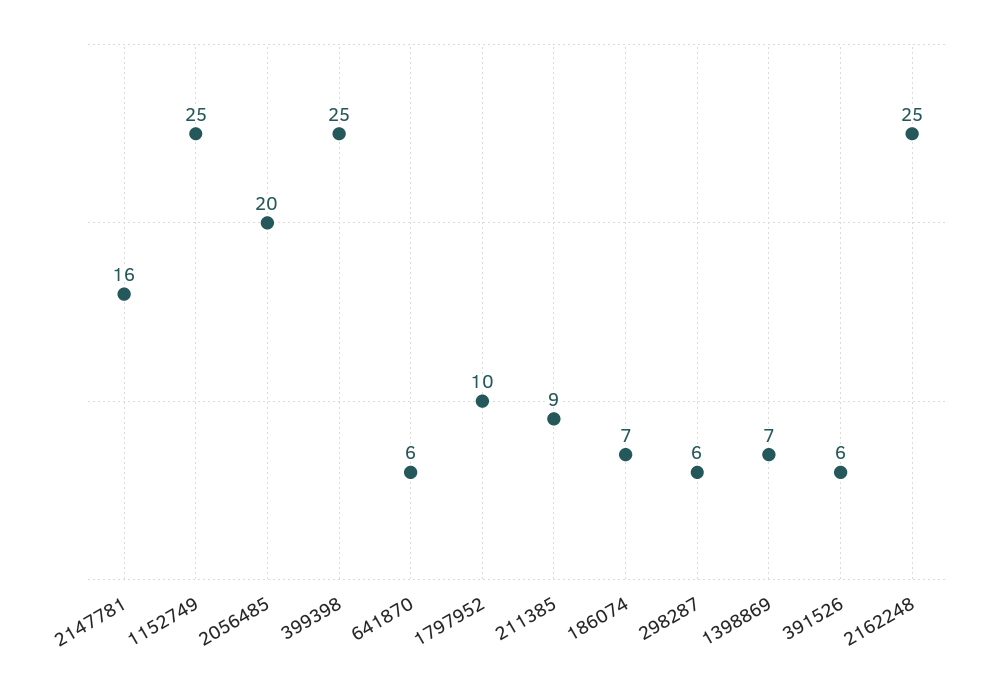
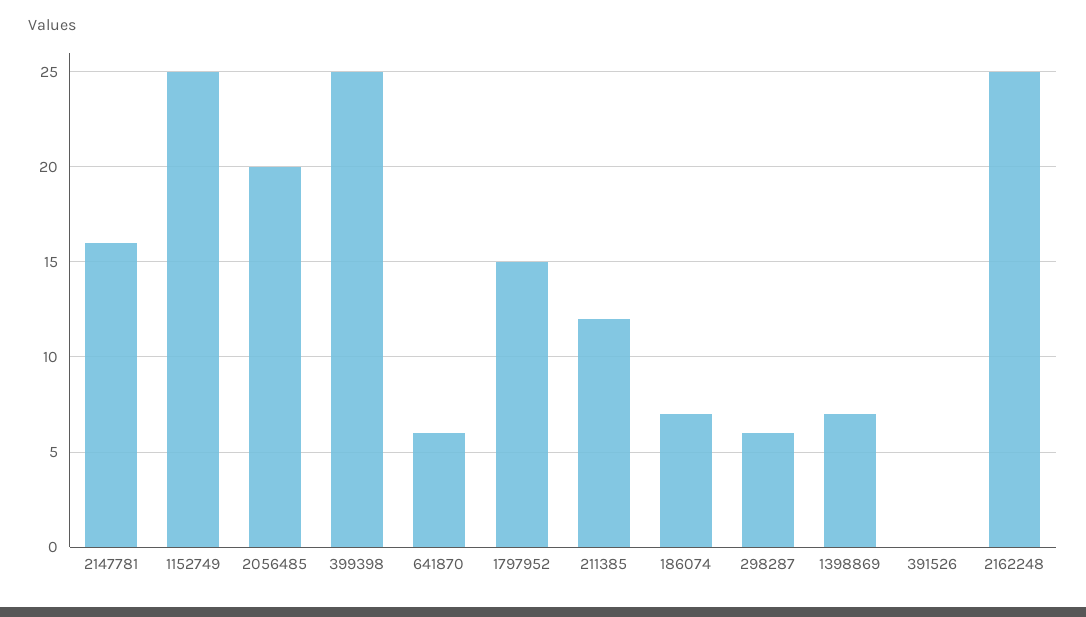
  {
    "2147781": 16,
    "1152749": 25,
    "2056485": 20,
    "399398": 25,
    "641870": 6,
-   "1797952": 10,
+   "1797952": 15,
-   "211385": 9,
+   "211385": 12,
    "186074": 7,
    "298287": 6,
    "1398869": 7,
-   "391526": 6,
+   "391526": 0,
    "2162248": 25
  }

